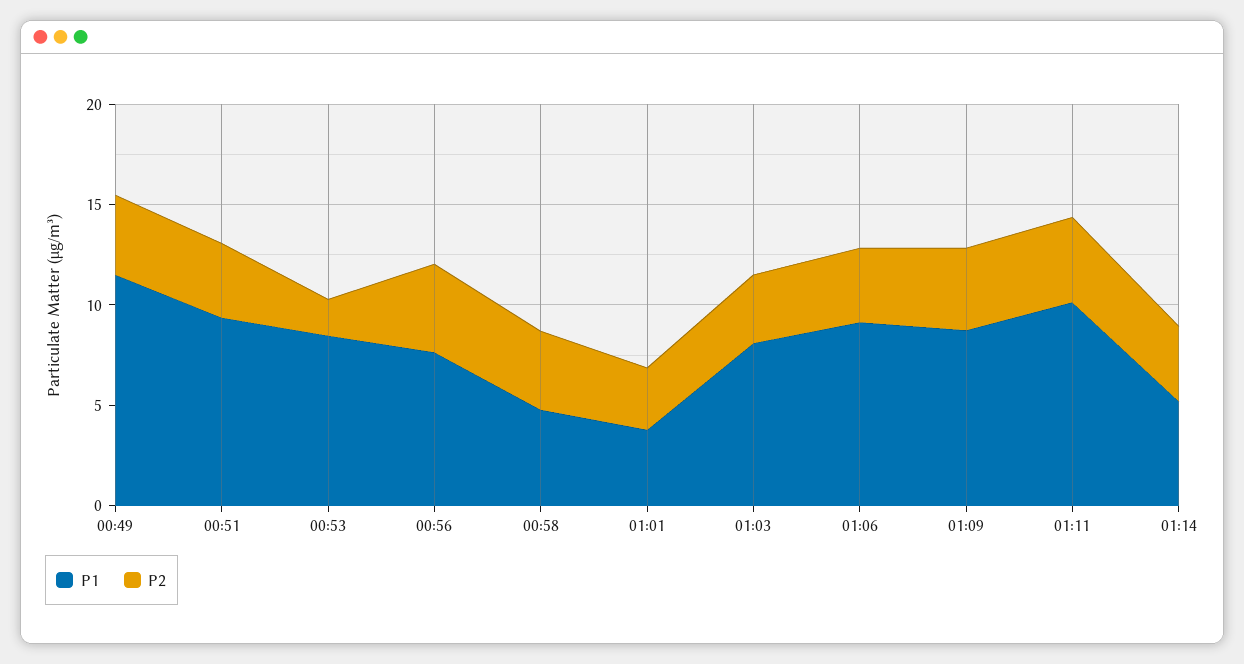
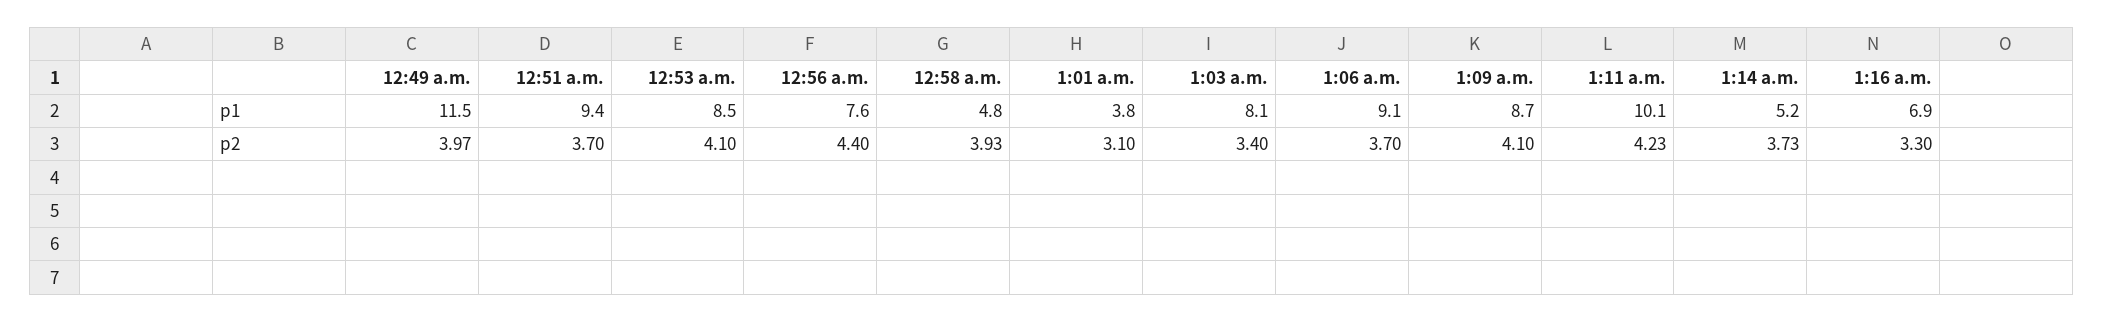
  {
    "P1": {
      "00:49": 11.5,
      "00:51": 9.4,
      "00:53": 8.5,
      "00:56": 7.6,
      "00:58": 4.8,
      "01:01": 3.8,
      "01:03": 8.1,
      "01:06": 9.1,
      "01:09": 8.7,
      "01:11": 10.1,
-     "01:14": 5.2
+     "01:14": 5.2,
+     "1:16 a.m.": 6.9
    },
    "P2": {
      "00:49": 3.97,
      "00:51": 3.7,
-     "00:53": 2,
+     "00:53": 4.1,
      "00:56": 4.4,
      "00:58": 3.93,
      "01:01": 3.1,
      "01:03": 3.4,
      "01:06": 3.7,
      "01:09": 4.1,
      "01:11": 4.23,
-     "01:14": 3.73
+     "01:14": 3.73,
+     "1:16 a.m.": 3.3
    }
  }

